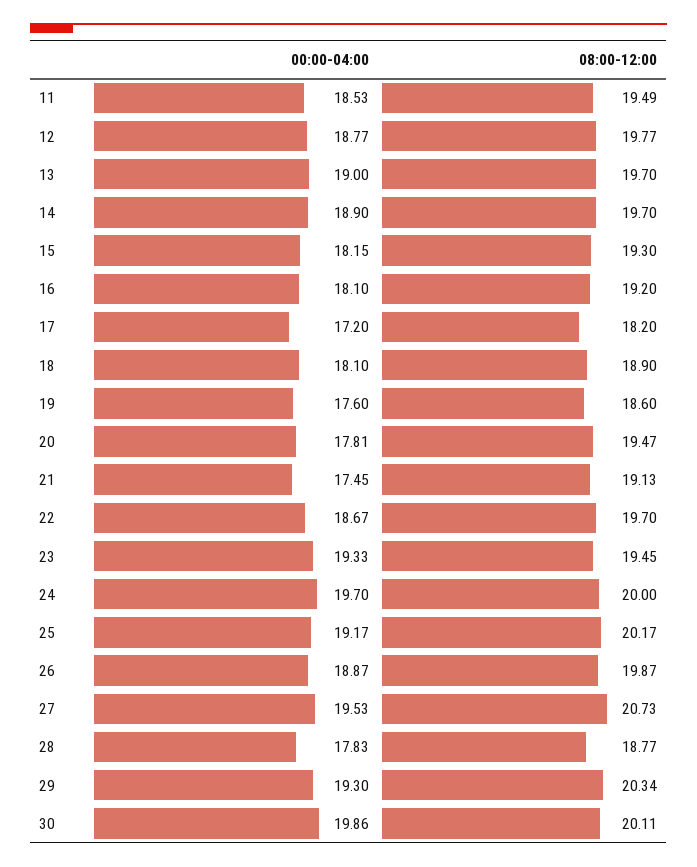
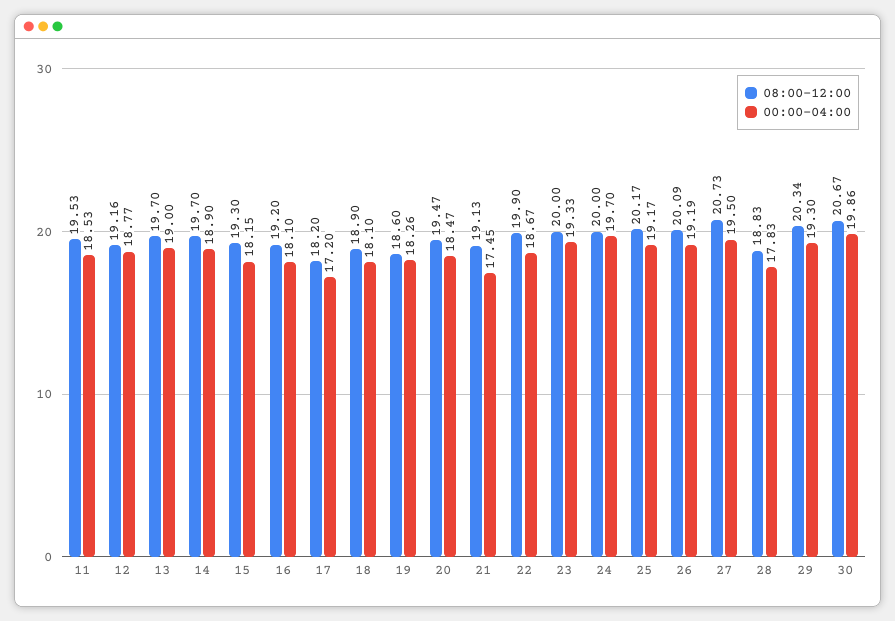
  {
    "00:00-04:00": {
      "11": 18.53,
      "12": 18.77,
      "13": 19,
      "14": 18.9,
      "15": 18.15,
      "16": 18.1,
      "17": 17.2,
      "18": 18.1,
-     "19": 17.6,
+     "19": 18.26,
-     "20": 17.81,
+     "20": 18.47,
      "21": 17.45,
      "22": 18.67,
      "23": 19.33,
      "24": 19.7,
      "25": 19.17,
-     "26": 18.87,
+     "26": 19.19,
-     "27": 19.53,
+     "27": 19.5,
      "28": 17.83,
      "29": 19.3,
      "30": 19.86
    },
    "08:00-12:00": {
-     "11": 19.49,
+     "11": 19.53,
-     "12": 19.77,
+     "12": 19.16,
      "13": 19.7,
      "14": 19.7,
      "15": 19.3,
      "16": 19.2,
      "17": 18.2,
      "18": 18.9,
      "19": 18.6,
      "20": 19.47,
      "21": 19.13,
-     "22": 19.7,
+     "22": 19.9,
-     "23": 19.45,
+     "23": 20,
      "24": 20,
      "25": 20.17,
-     "26": 19.87,
+     "26": 20.09,
      "27": 20.73,
-     "28": 18.77,
+     "28": 18.83,
      "29": 20.34,
-     "30": 20.11
+     "30": 20.67
    }
  }

